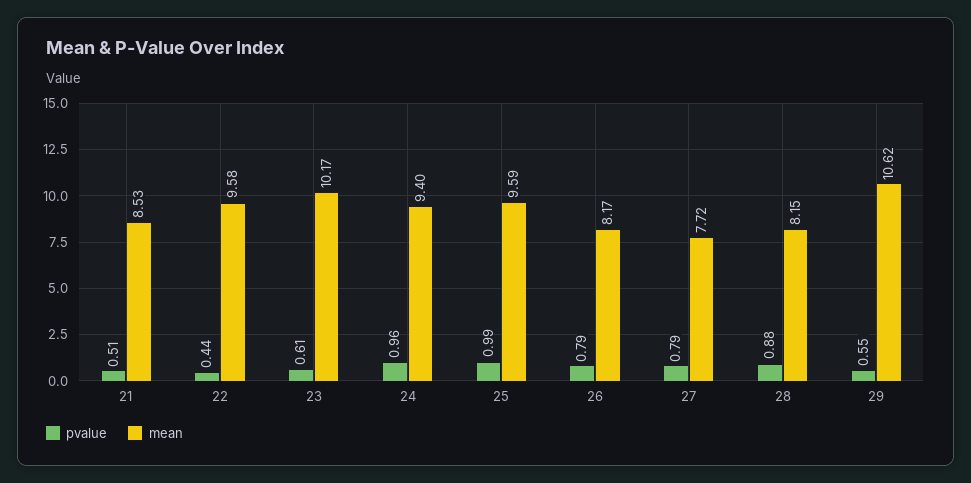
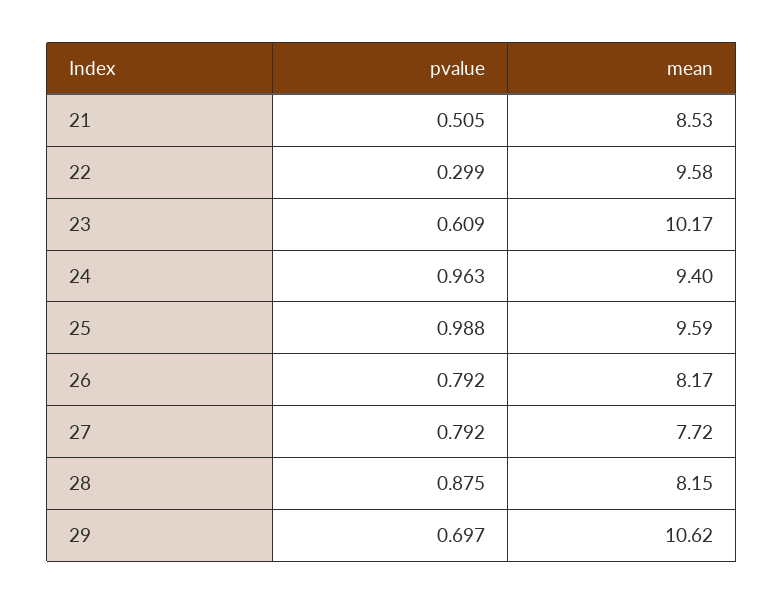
  {
    "pvalue": {
      "21": 0.505,
-     "22": 0.44,
+     "22": 0.299,
      "23": 0.609,
      "24": 0.963,
      "25": 0.988,
      "26": 0.792,
      "27": 0.792,
      "28": 0.875,
-     "29": 0.55
+     "29": 0.697
    },
    "mean": {
      "21": 8.53,
      "22": 9.58,
      "23": 10.17,
      "24": 9.4,
      "25": 9.59,
      "26": 8.17,
      "27": 7.72,
      "28": 8.15,
      "29": 10.62
    }
  }

